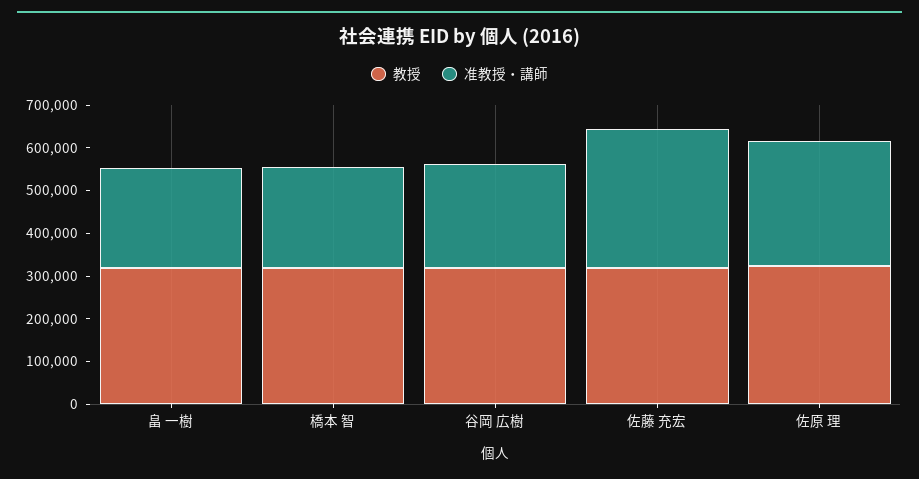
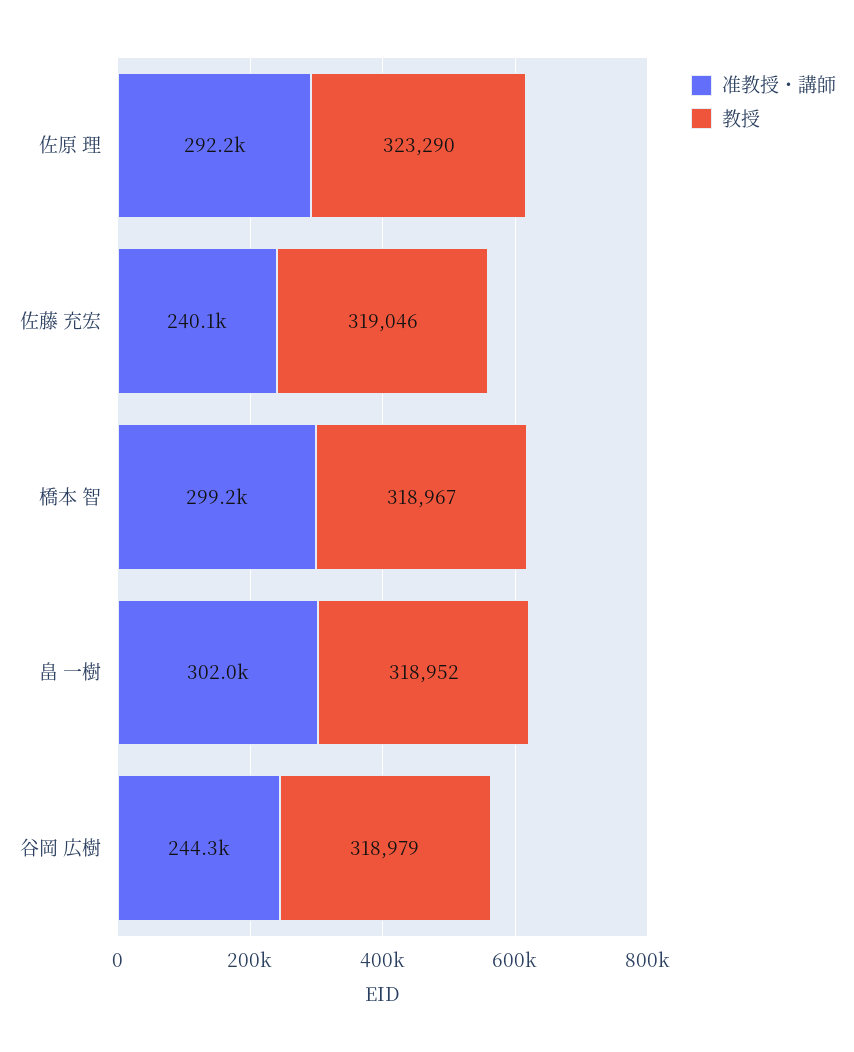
  {
    "教授": {
      "畠 一樹": 318952,
      "橋本 智": 318967,
      "谷岡 広樹": 318979,
      "佐藤 充宏": 319046,
      "佐原 理": 323290
    },
    "准教授・講師": {
-     "畠 一樹": 240000,
+     "畠 一樹": 302000,
-     "橋本 智": 240000,
+     "橋本 智": 299200,
      "谷岡 広樹": 244300,
-     "佐藤 充宏": 320000,
+     "佐藤 充宏": 240100,
      "佐原 理": 292200
    }
  }

